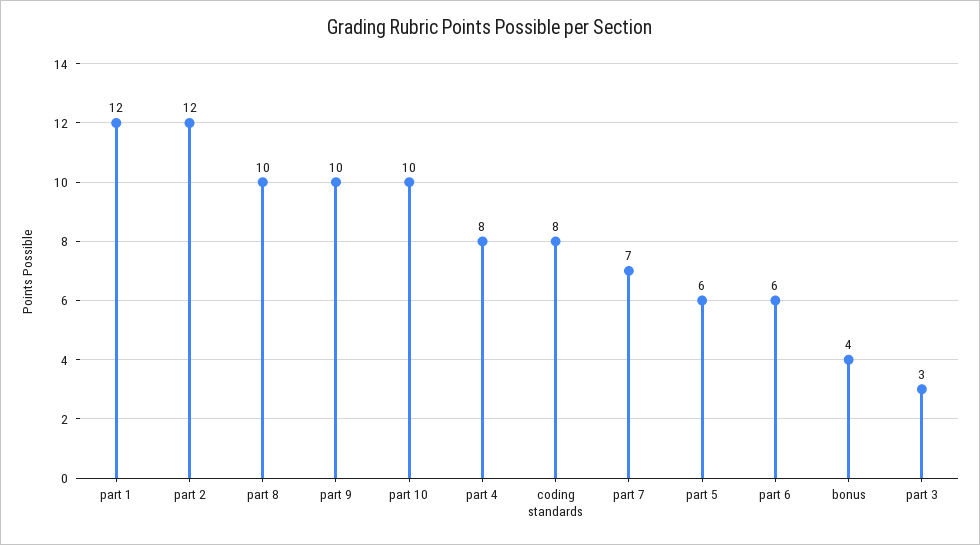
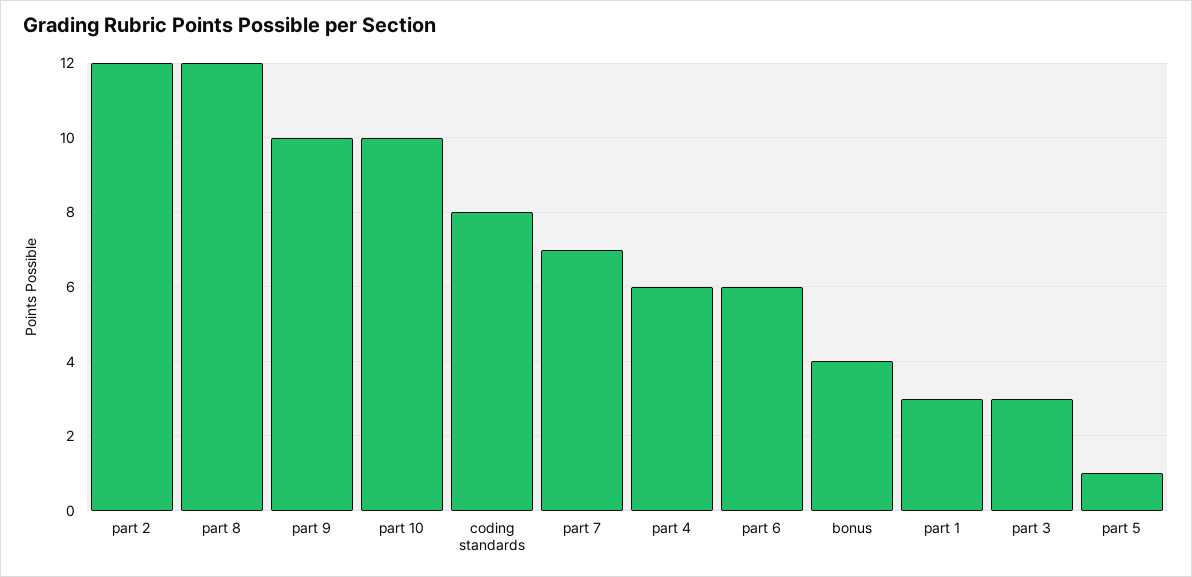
  {
-   "part 1": 12,
+   "part 1": 3,
    "part 2": 12,
-   "part 8": 10,
+   "part 8": 12,
    "part 9": 10,
    "part 10": 10,
-   "part 4": 8,
+   "part 4": 6,
    "coding standards": 8,
    "part 7": 7,
-   "part 5": 6,
+   "part 5": 1,
    "part 6": 6,
    "bonus": 4,
    "part 3": 3
  }

